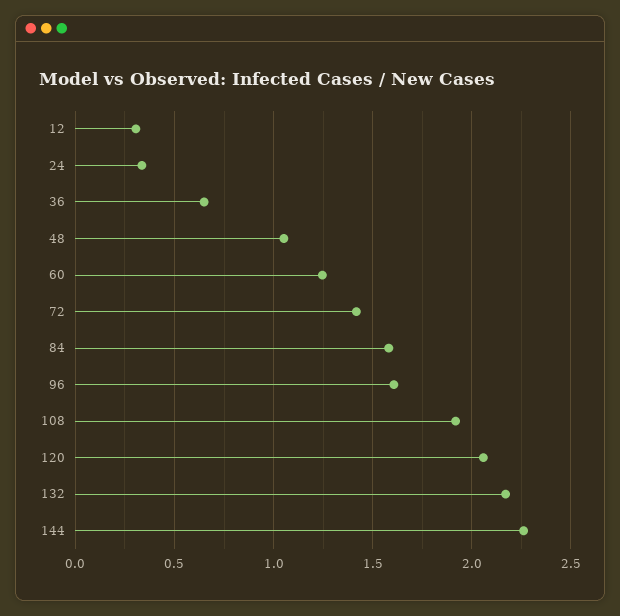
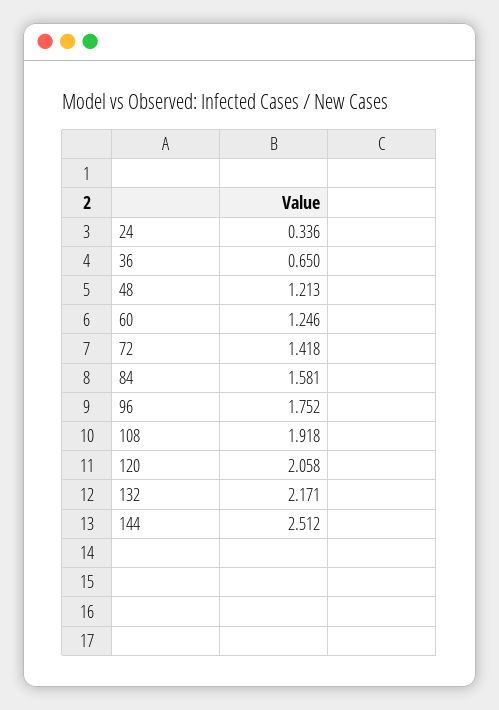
  {
-   "12": 0.3,
    "24": 0.336,
    "36": 0.65,
-   "48": 1.05,
+   "48": 1.213,
    "60": 1.246,
    "72": 1.418,
    "84": 1.581,
-   "96": 1.6,
+   "96": 1.752,
    "108": 1.918,
    "120": 2.058,
    "132": 2.171,
-   "144": 2.25
+   "144": 2.512
  }

